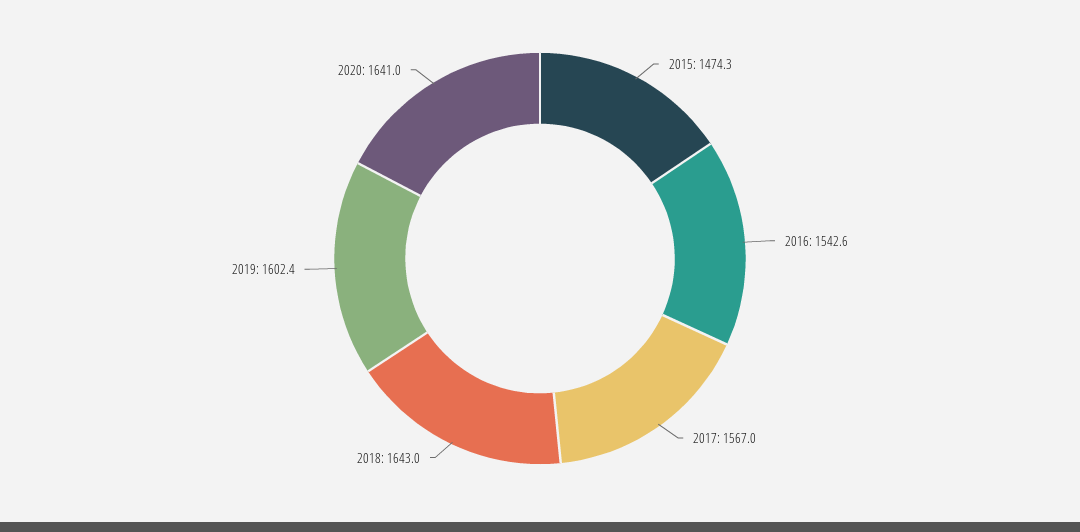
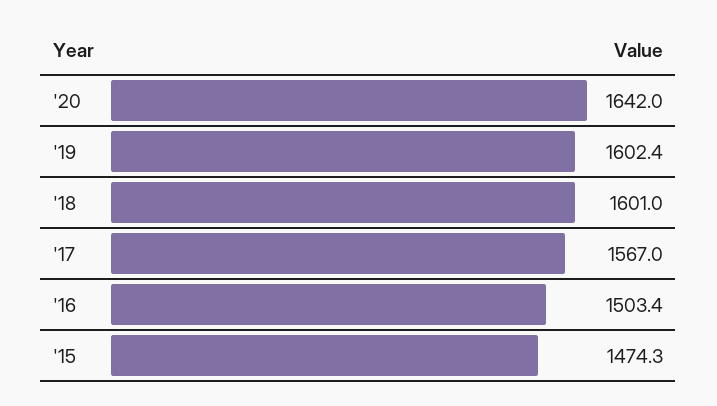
  {
    "2015": 1474.3,
-   "2016": 1542.6,
+   "2016": 1503.4,
    "2017": 1567,
-   "2018": 1643,
+   "2018": 1601,
    "2019": 1602.4,
-   "2020": 1641
+   "2020": 1642
  }

